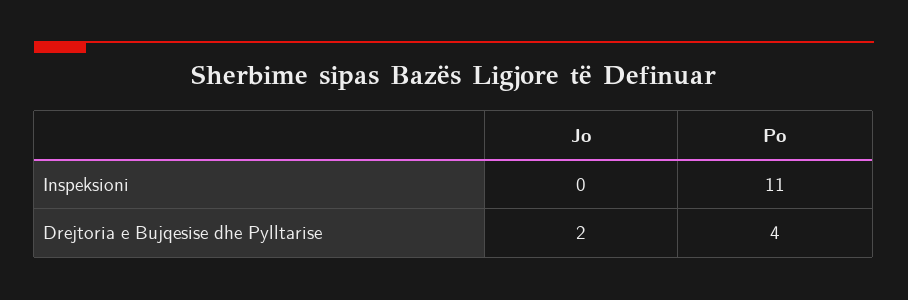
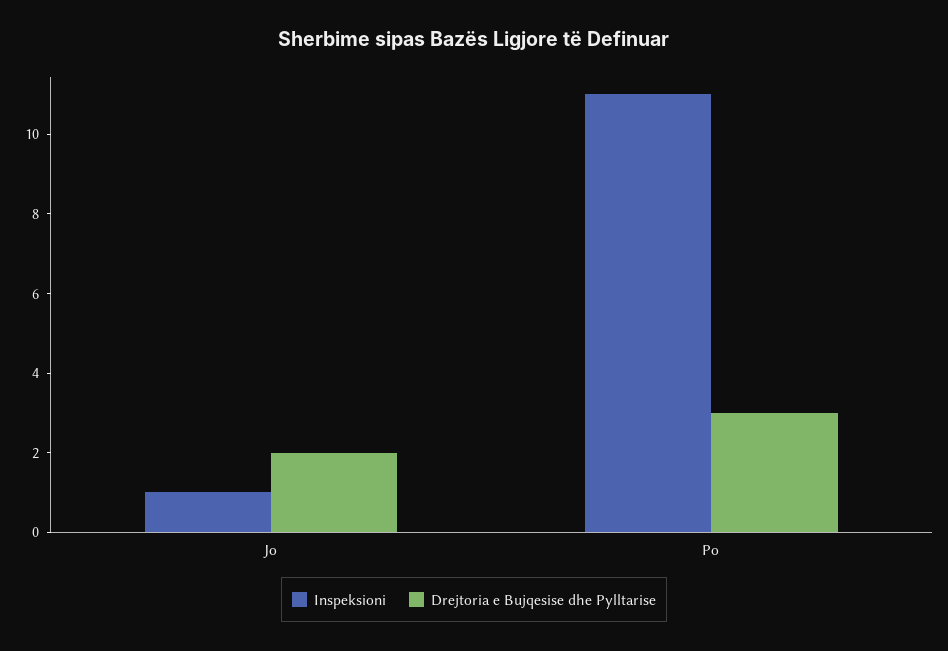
  {
    "Inspeksioni": {
-     "Jo": 0,
+     "Jo": 1,
      "Po": 11
    },
    "Drejtoria e Bujqesise dhe Pylltarise": {
      "Jo": 2,
-     "Po": 4
+     "Po": 3
    }
  }

